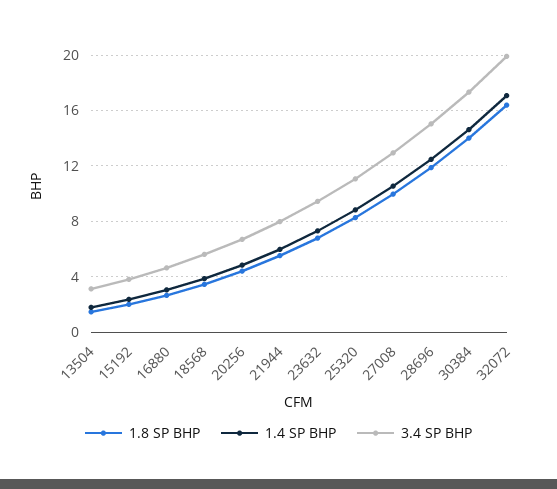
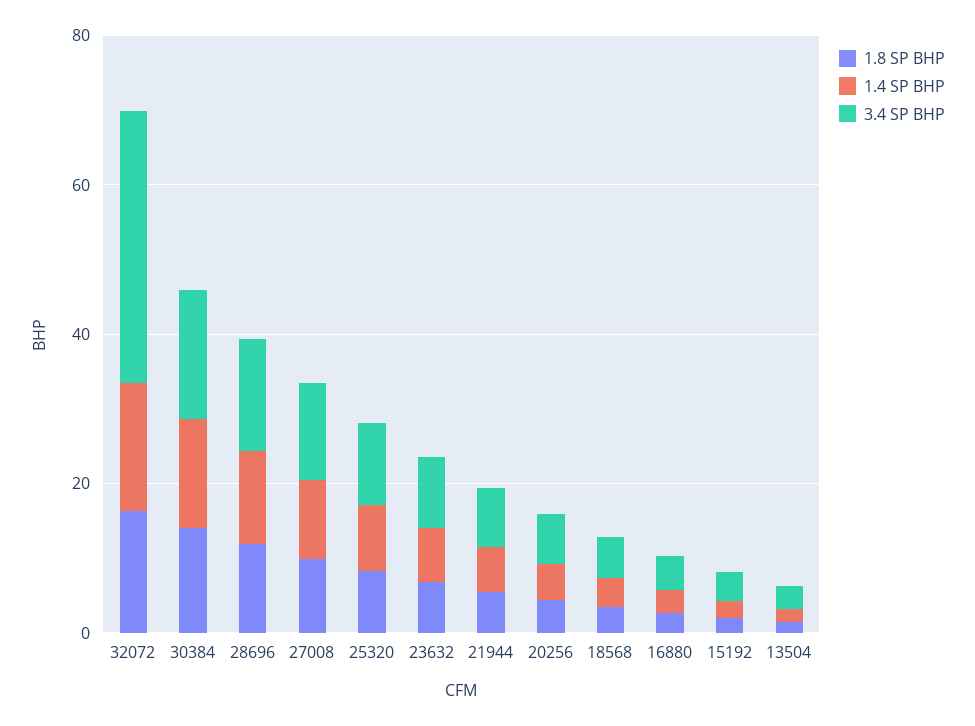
  {
    "1.8 SP BHP": {
      "13504": 1.5,
      "15192": 2,
      "16880": 2.5,
      "18568": 3.5,
      "20256": 4.5,
      "21944": 5.5,
      "23632": 7,
      "25320": 8.5,
      "27008": 10,
      "28696": 12,
      "30384": 14,
      "32072": 16.5
    },
    "1.4 SP BHP": {
      "13504": 2,
      "15192": 2.5,
      "16880": 3,
      "18568": 4,
      "20256": 5,
      "21944": 6,
      "23632": 7.5,
      "25320": 9,
      "27008": 10.5,
      "28696": 12.5,
      "30384": 14.5,
      "32072": 17
    },
    "3.4 SP BHP": {
      "13504": 3,
      "15192": 4,
      "16880": 4.5,
      "18568": 5.5,
      "20256": 6.5,
      "21944": 8,
      "23632": 9.5,
      "25320": 11,
      "27008": 13,
      "28696": 15,
      "30384": 17.5,
-     "32072": 20
+     "32072": 35
    }
  }

